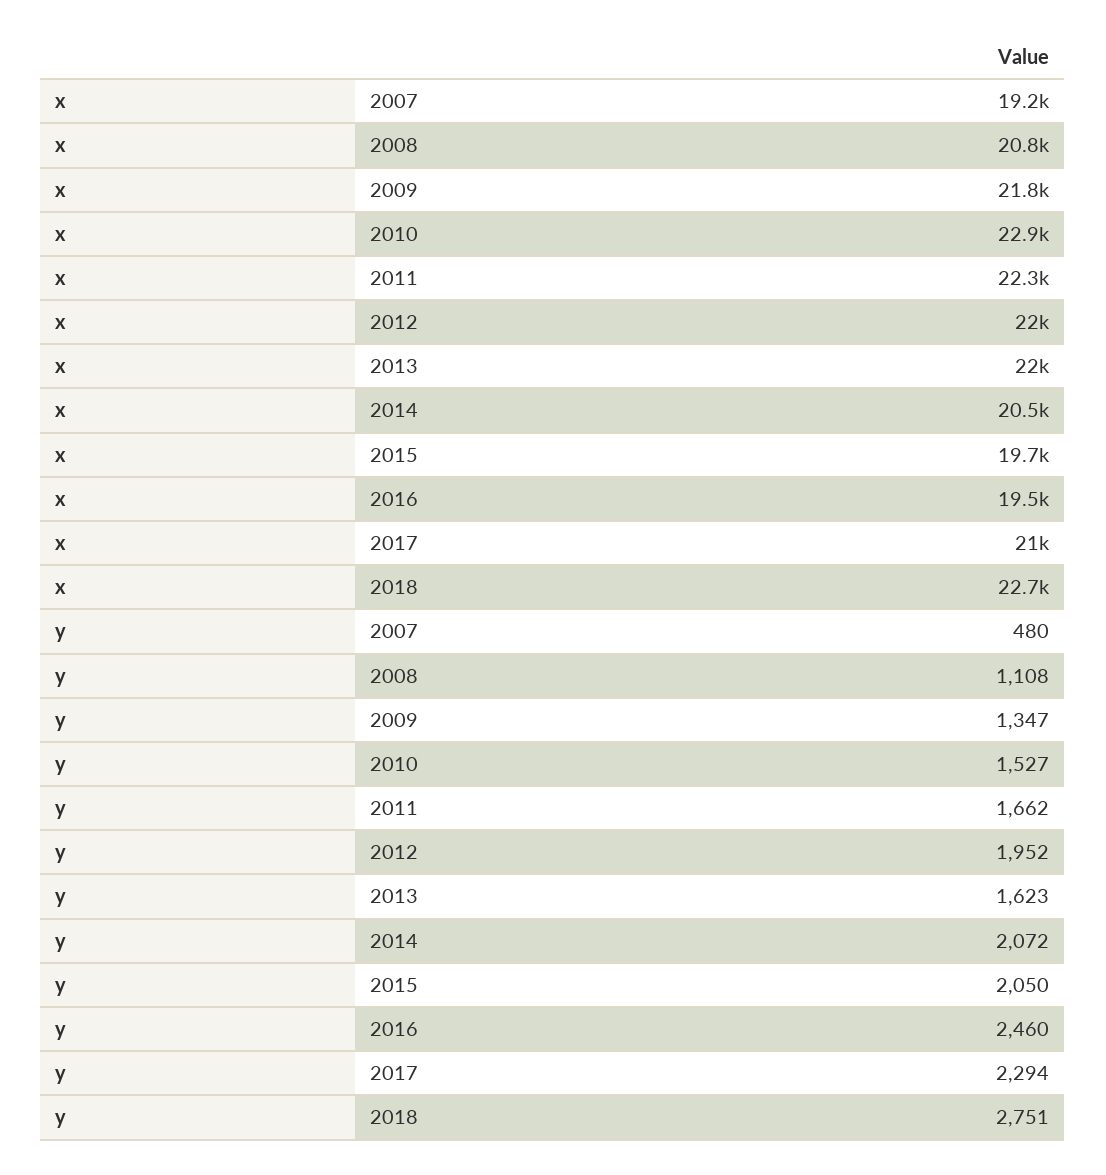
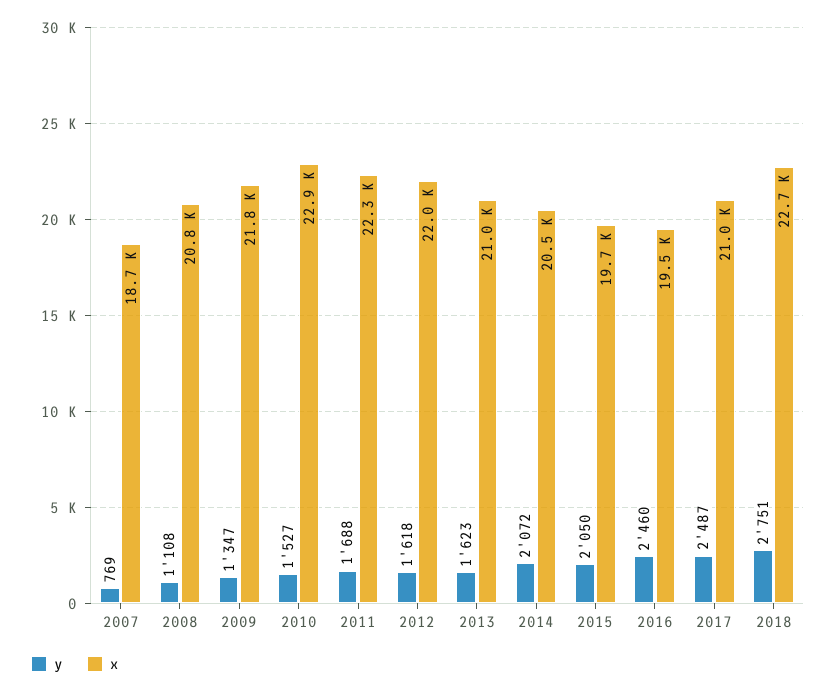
  {
    "x": {
-     "2007": 19200,
+     "2007": 18700,
      "2008": 20800,
      "2009": 21800,
      "2010": 22900,
      "2011": 22300,
      "2012": 22000,
-     "2013": 22000,
+     "2013": 21000,
      "2014": 20500,
      "2015": 19700,
      "2016": 19500,
      "2017": 21000,
      "2018": 22700
    },
    "y": {
-     "2007": 480,
+     "2007": 769,
      "2008": 1108,
      "2009": 1347,
      "2010": 1527,
-     "2011": 1662,
+     "2011": 1688,
-     "2012": 1952,
+     "2012": 1618,
      "2013": 1623,
      "2014": 2072,
      "2015": 2050,
      "2016": 2460,
-     "2017": 2294,
+     "2017": 2487,
      "2018": 2751
    }
  }

